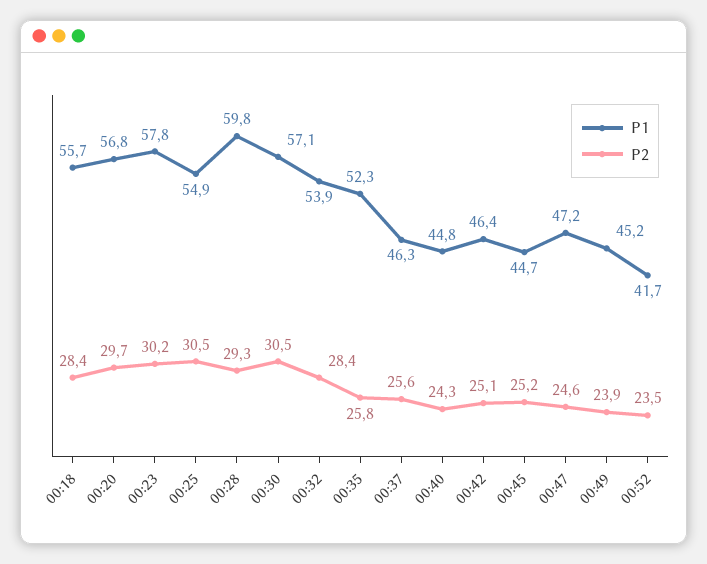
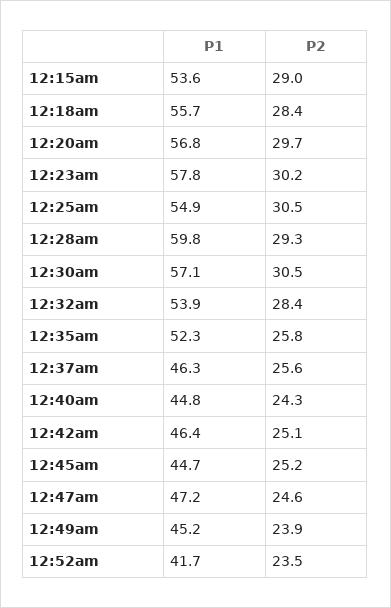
  {
    "P1": {
      "00:18": 55.7,
      "00:20": 56.8,
      "00:23": 57.8,
      "00:25": 54.9,
      "00:28": 59.8,
      "00:30": 57.1,
      "00:32": 53.9,
      "00:35": 52.3,
      "00:37": 46.3,
      "00:40": 44.8,
      "00:42": 46.4,
      "00:45": 44.7,
      "00:47": 47.2,
      "00:49": 45.2,
-     "00:52": 41.7
+     "00:52": 41.7,
+     "12:15am": 53.6
    },
    "P2": {
      "00:18": 28.4,
      "00:20": 29.7,
      "00:23": 30.2,
      "00:25": 30.5,
      "00:28": 29.3,
      "00:30": 30.5,
      "00:32": 28.4,
      "00:35": 25.8,
      "00:37": 25.6,
      "00:40": 24.3,
      "00:42": 25.1,
      "00:45": 25.2,
      "00:47": 24.6,
      "00:49": 23.9,
-     "00:52": 23.5
+     "00:52": 23.5,
+     "12:15am": 29
    }
  }

